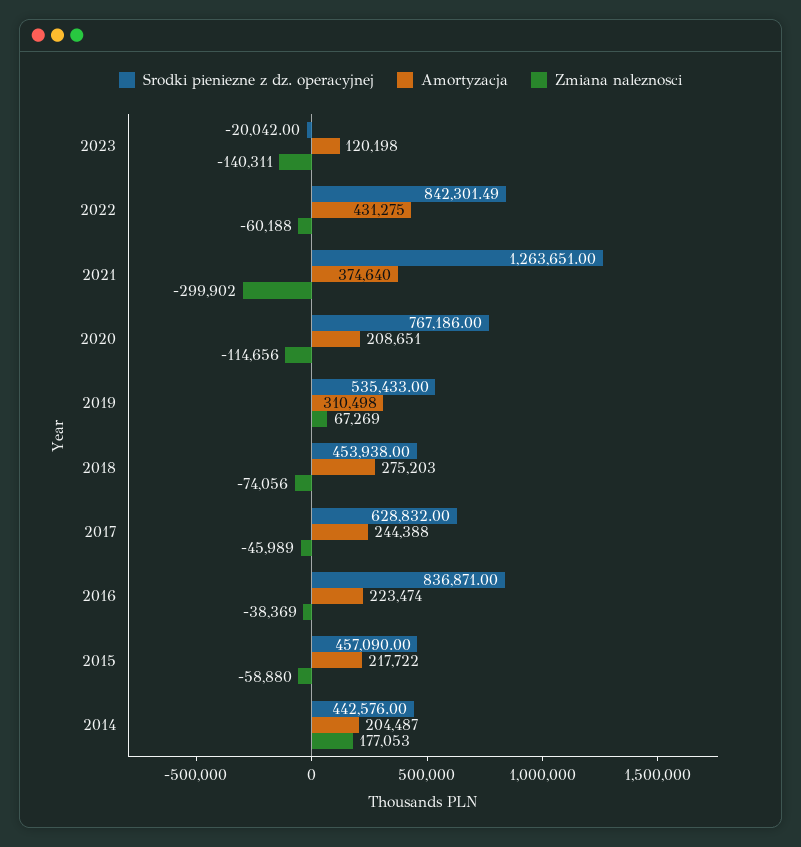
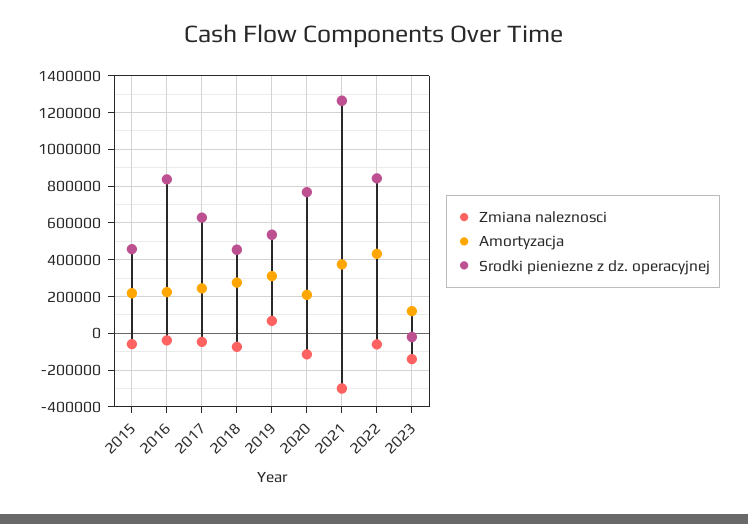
  {
    "Srodki pieniezne z dz. operacyjnej": {
      "2023": -20042,
      "2022": 842301.49,
      "2021": 1263651,
      "2020": 767186,
      "2019": 535433,
      "2018": 453938,
      "2017": 628832,
      "2016": 836871,
-     "2015": 457090,
+     "2015": 457090
-     "2014": 442576
    },
    "Amortyzacja": {
      "2023": 120198,
      "2022": 431275,
      "2021": 374640,
      "2020": 208651,
      "2019": 310498,
      "2018": 275203,
      "2017": 244388,
      "2016": 223474,
-     "2015": 217722,
+     "2015": 217722
-     "2014": 204487
    },
    "Zmiana naleznosci": {
      "2023": -140311,
      "2022": -60188,
      "2021": -299902,
      "2020": -114656,
      "2019": 67269,
      "2018": -74056,
      "2017": -45989,
      "2016": -38369,
-     "2015": -58880,
+     "2015": -58880
-     "2014": 177053
    }
  }

